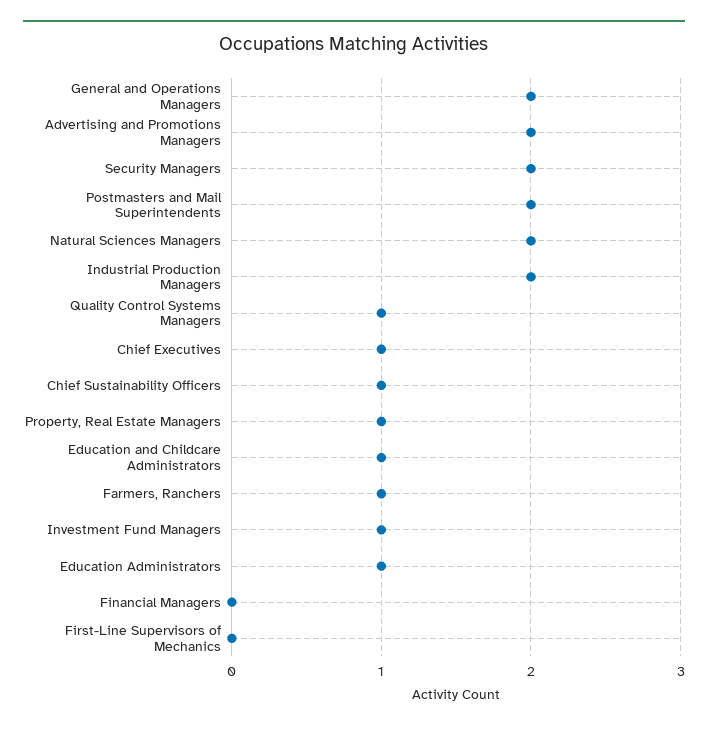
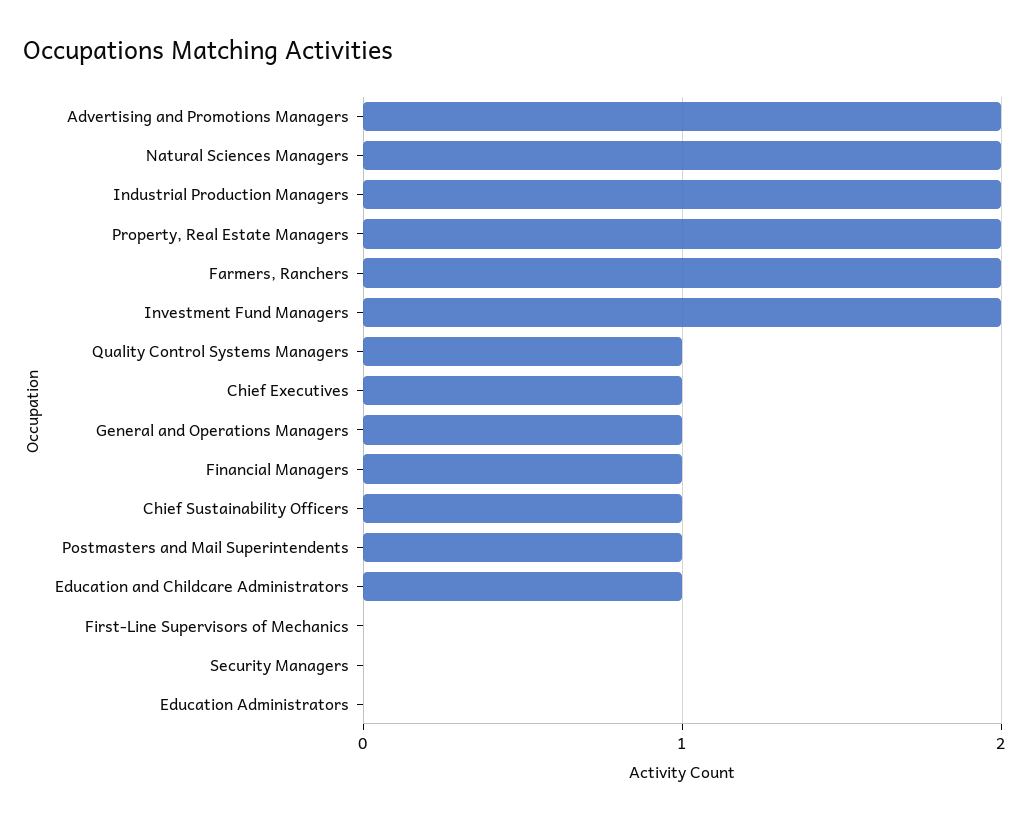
  {
-   "General and Operations Managers": 2,
+   "General and Operations Managers": 1,
    "Advertising and Promotions Managers": 2,
-   "Security Managers": 2,
+   "Security Managers": 0,
-   "Postmasters and Mail Superintendents": 2,
+   "Postmasters and Mail Superintendents": 1,
    "Natural Sciences Managers": 2,
    "Industrial Production Managers": 2,
    "Quality Control Systems Managers": 1,
    "Chief Executives": 1,
    "Chief Sustainability Officers": 1,
-   "Property, Real Estate Managers": 1,
+   "Property, Real Estate Managers": 2,
    "Education and Childcare Administrators": 1,
-   "Farmers, Ranchers": 1,
+   "Farmers, Ranchers": 2,
-   "Investment Fund Managers": 1,
+   "Investment Fund Managers": 2,
-   "Education Administrators": 1,
+   "Education Administrators": 0,
-   "Financial Managers": 0,
+   "Financial Managers": 1,
    "First-Line Supervisors of Mechanics": 0
  }

